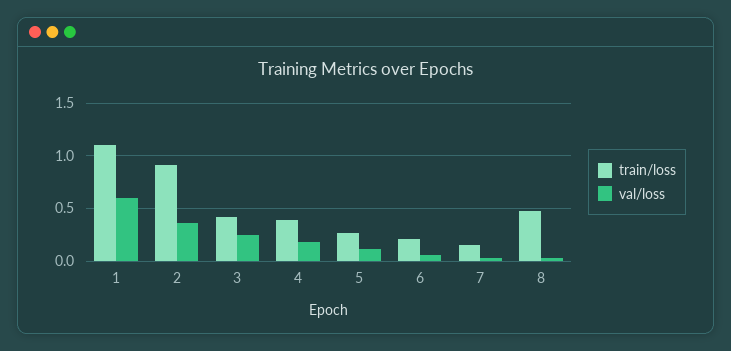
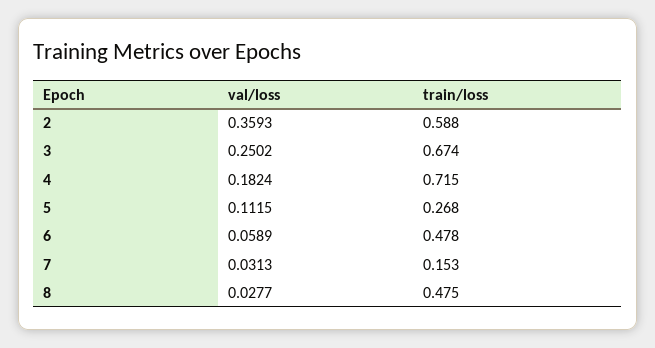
  {
    "train/loss": {
-     "1": 1.1,
-     "2": 0.9,
+     "2": 0.588,
-     "3": 0.4,
+     "3": 0.674,
-     "4": 0.4,
+     "4": 0.715,
      "5": 0.268,
-     "6": 0.2,
+     "6": 0.478,
      "7": 0.153,
      "8": 0.475
    },
    "val/loss": {
-     "1": 0.6,
      "2": 0.3593,
      "3": 0.2502,
      "4": 0.1824,
      "5": 0.1115,
      "6": 0.0589,
      "7": 0.0313,
      "8": 0.0277
    }
  }

